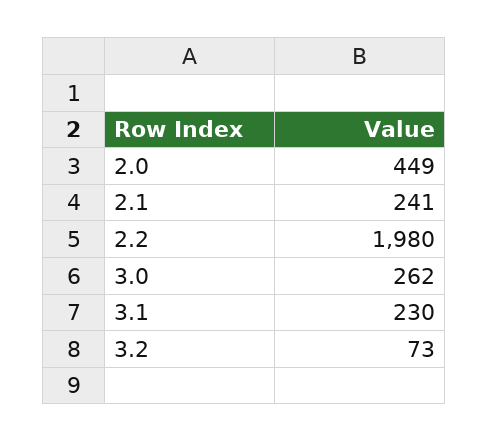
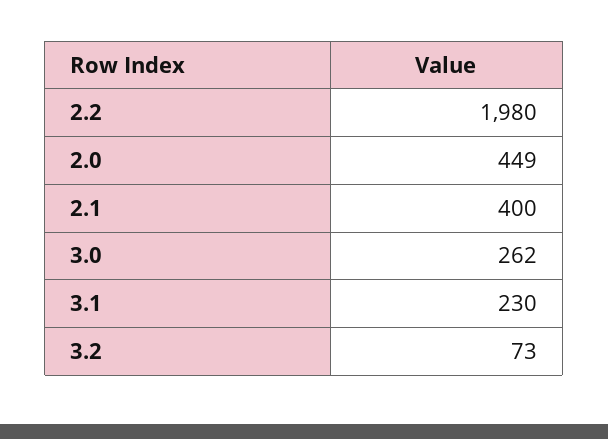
  {
    "2.0": 449,
-   "2.1": 241,
+   "2.1": 400,
    "2.2": 1980,
    "3.0": 262,
    "3.1": 230,
    "3.2": 73
  }

